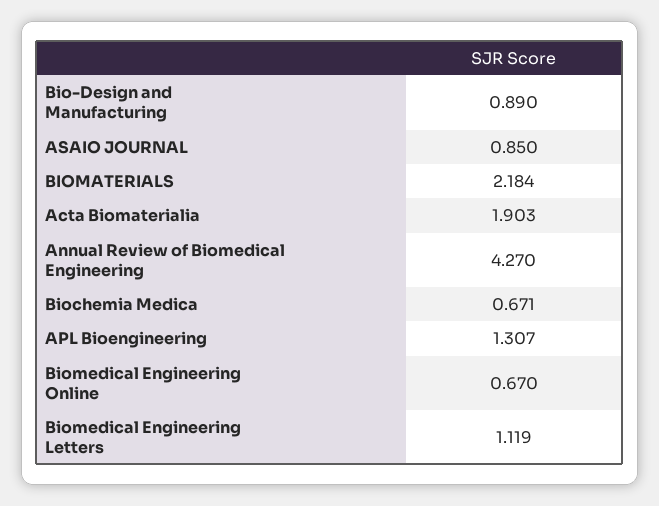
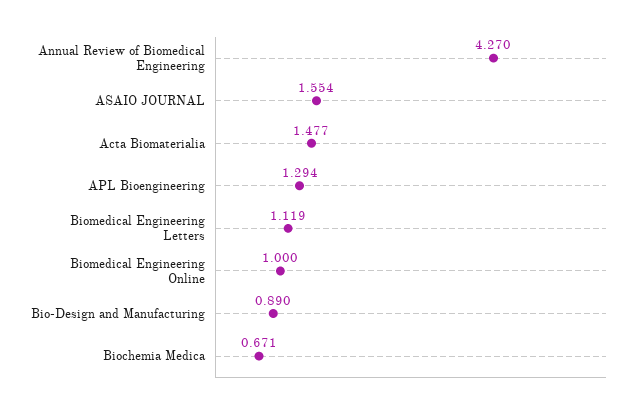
  {
    "Bio-Design and Manufacturing": 0.89,
-   "ASAIO JOURNAL": 0.85,
+   "ASAIO JOURNAL": 1.554,
-   "BIOMATERIALS": 2.184,
-   "Acta Biomaterialia": 1.903,
+   "Acta Biomaterialia": 1.477,
    "Annual Review of Biomedical Engineering": 4.27,
    "Biochemia Medica": 0.671,
-   "APL Bioengineering": 1.307,
+   "APL Bioengineering": 1.294,
-   "Biomedical Engineering Online": 0.67,
+   "Biomedical Engineering Online": 1,
    "Biomedical Engineering Letters": 1.119
  }

